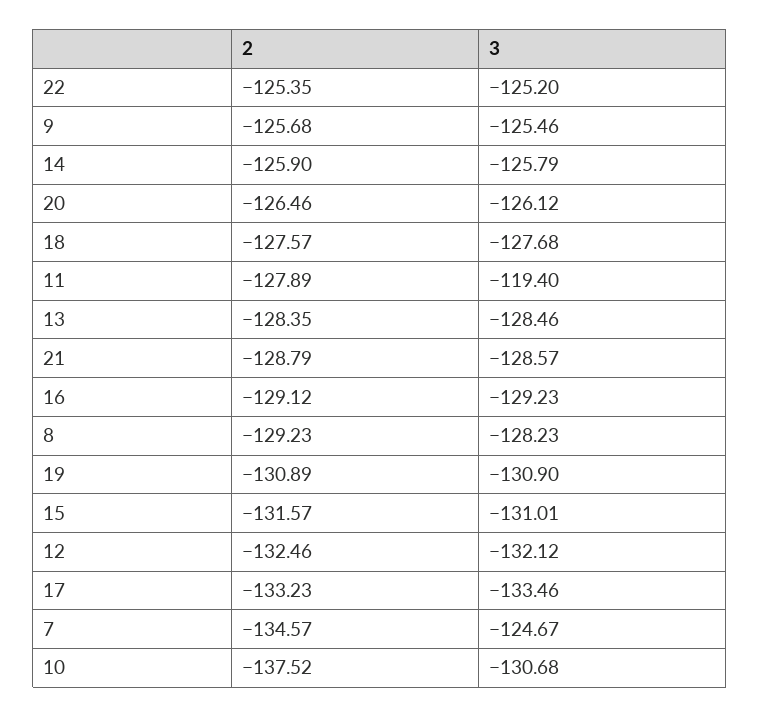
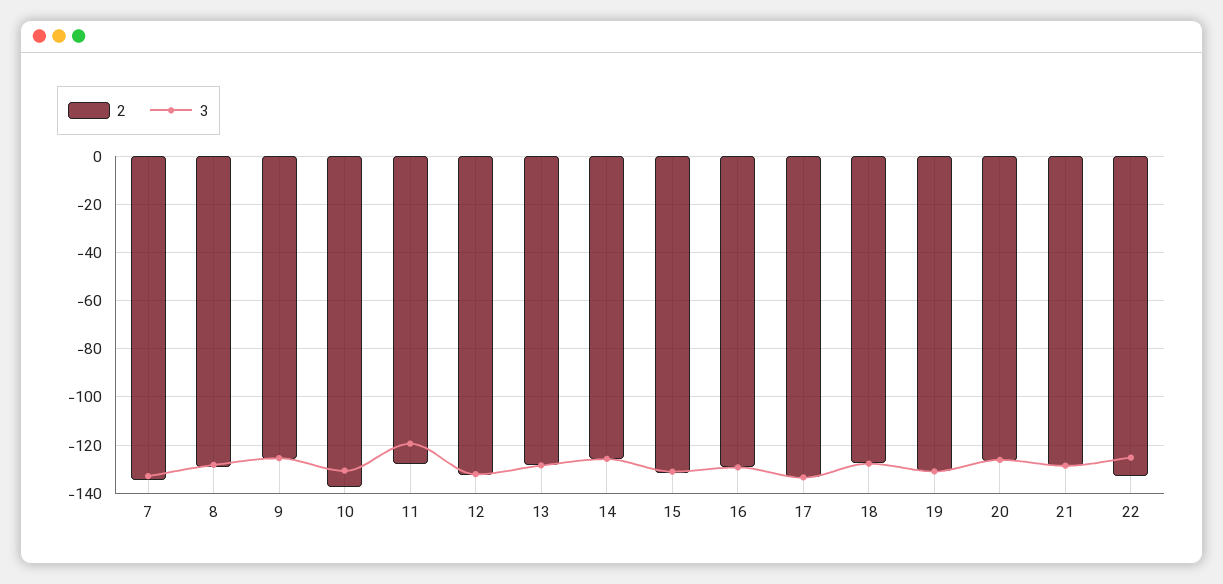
  {
    "2": {
-     "22": -125.35,
+     "22": -132.5,
      "9": -125.68,
      "14": -125.9,
      "20": -126.46,
      "18": -127.57,
      "11": -127.89,
      "13": -128.35,
      "21": -128.79,
      "16": -129.12,
      "8": -129.23,
      "19": -130.89,
      "15": -131.57,
      "12": -132.46,
      "17": -133.23,
      "7": -134.57,
      "10": -137.52
    },
    "3": {
      "22": -125.2,
      "9": -125.46,
      "14": -125.79,
      "20": -126.12,
      "18": -127.68,
      "11": -119.4,
      "13": -128.46,
      "21": -128.57,
      "16": -129.23,
      "8": -128.23,
      "19": -130.9,
      "15": -131.01,
      "12": -132.12,
      "17": -133.46,
-     "7": -124.67,
+     "7": -132.5,
      "10": -130.68
    }
  }

